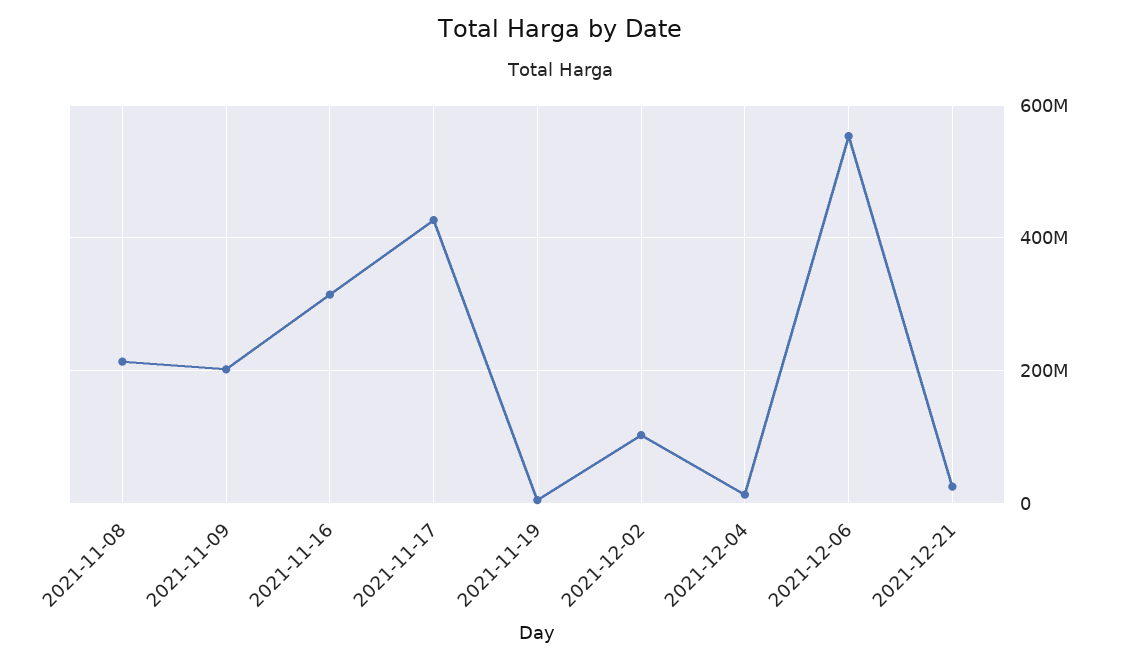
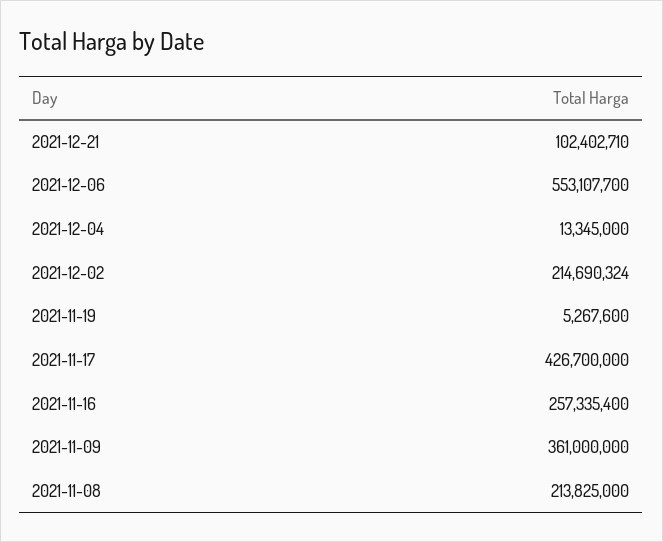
  {
    "2021-11-08": 213825000,
-   "2021-11-09": 200000000,
+   "2021-11-09": 361000000,
-   "2021-11-16": 320000000,
+   "2021-11-16": 257335400,
    "2021-11-17": 426700000,
    "2021-11-19": 5267600,
-   "2021-12-02": 100000000,
+   "2021-12-02": 214690324,
    "2021-12-04": 13345000,
    "2021-12-06": 553107700,
-   "2021-12-21": 20000000
+   "2021-12-21": 102402710
  }

